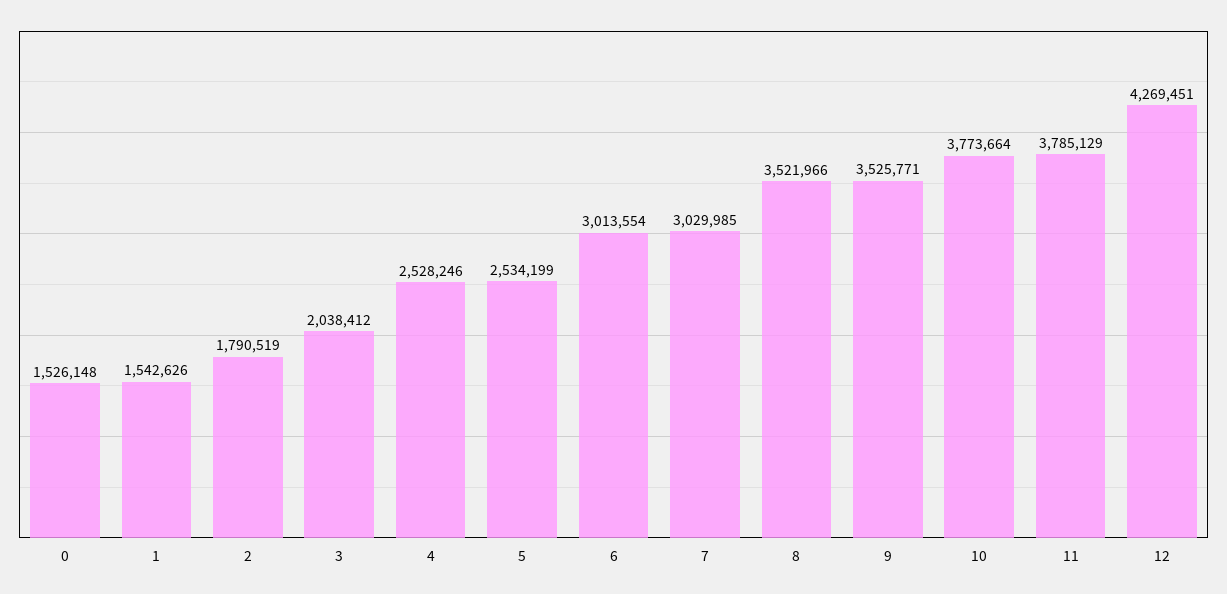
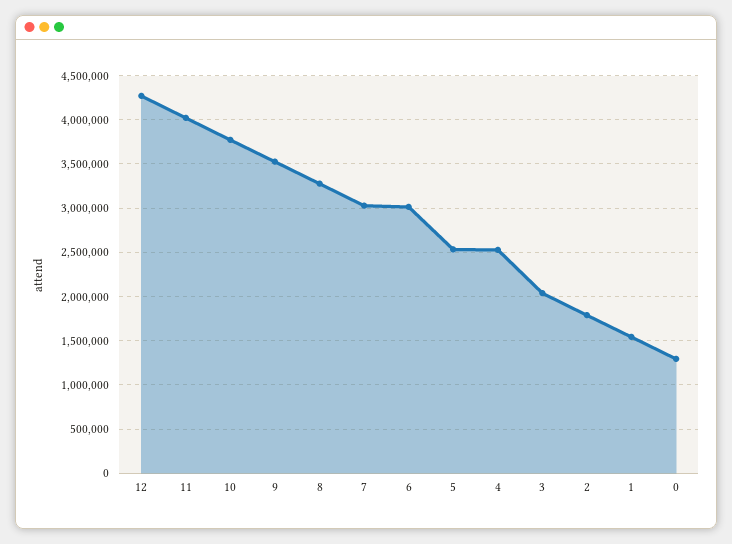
  {
-   "0": 1526148,
+   "0": 1300000,
    "1": 1542626,
    "2": 1790519,
    "3": 2038412,
    "4": 2528246,
    "5": 2534199,
    "6": 3013554,
    "7": 3029985,
-   "8": 3521966,
+   "8": 3300000,
    "9": 3525771,
    "10": 3773664,
-   "11": 3785129,
+   "11": 4000000,
    "12": 4269451
  }

